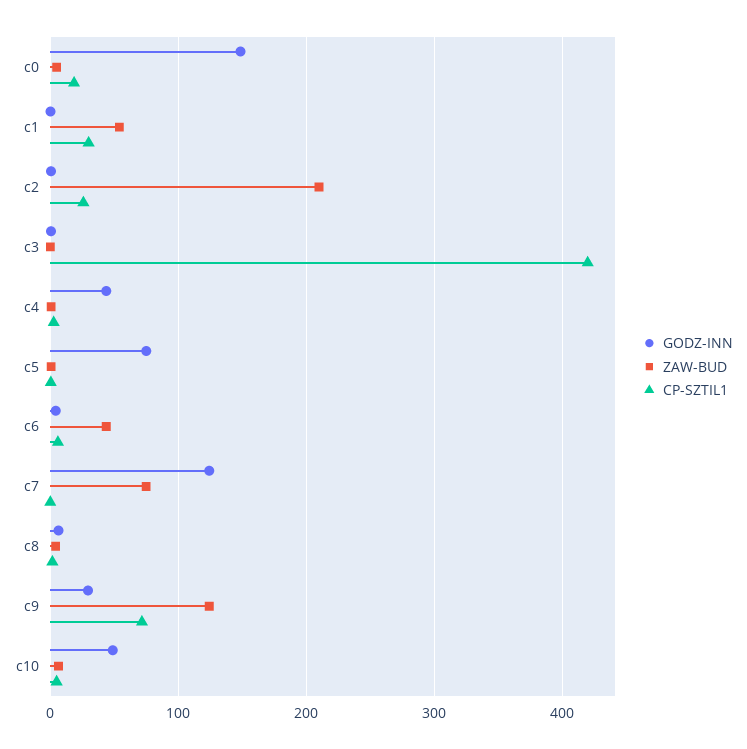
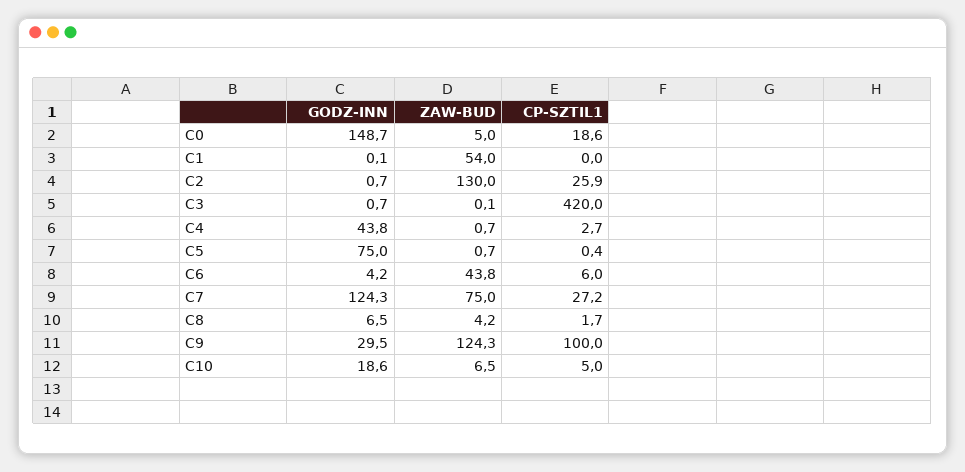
  {
    "GODZ-INN": {
      "c0": 148.7,
      "c1": 0.1,
      "c2": 0.7,
      "c3": 0.7,
      "c4": 43.8,
      "c5": 75,
      "c6": 4.2,
      "c7": 124.3,
      "c8": 6.5,
      "c9": 29.5,
-     "c10": 50
+     "c10": 18.6
    },
    "ZAW-BUD": {
      "c0": 5,
      "c1": 54,
-     "c2": 210,
+     "c2": 130,
      "c3": 0.1,
      "c4": 0.7,
      "c5": 0.7,
      "c6": 43.8,
      "c7": 75,
      "c8": 4.2,
      "c9": 124.3,
      "c10": 6.5
    },
    "CP-SZTIL1": {
      "c0": 18.6,
-     "c1": 30,
+     "c1": 0,
      "c2": 25.9,
      "c3": 420,
      "c4": 2.7,
      "c5": 0.4,
      "c6": 6,
-     "c7": 0,
+     "c7": 27.2,
      "c8": 1.7,
-     "c9": 70,
+     "c9": 100,
      "c10": 5
    }
  }

